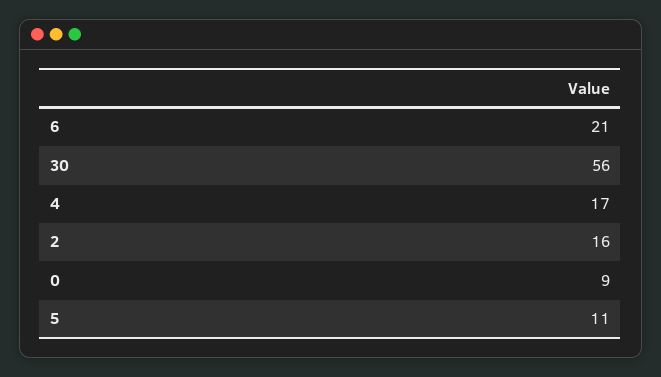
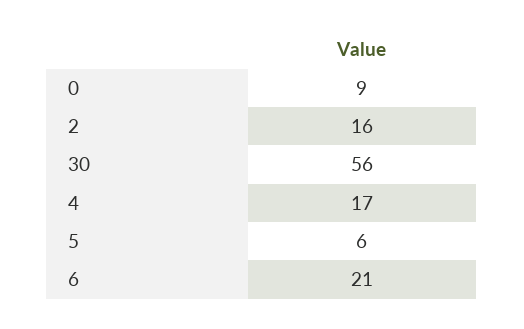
  {
    "6": 21,
    "30": 56,
    "4": 17,
    "2": 16,
    "0": 9,
-   "5": 11
+   "5": 6
  }

